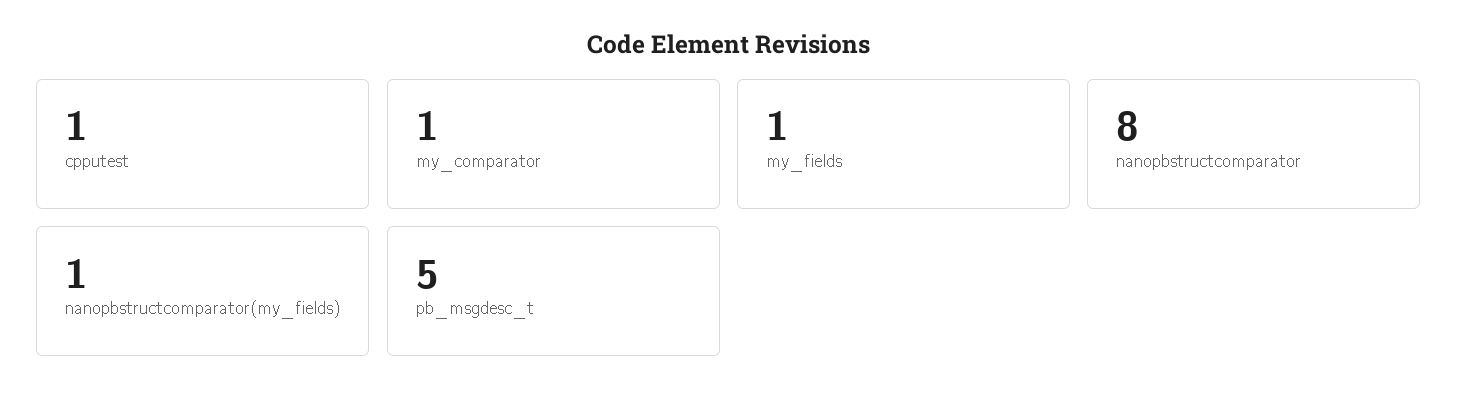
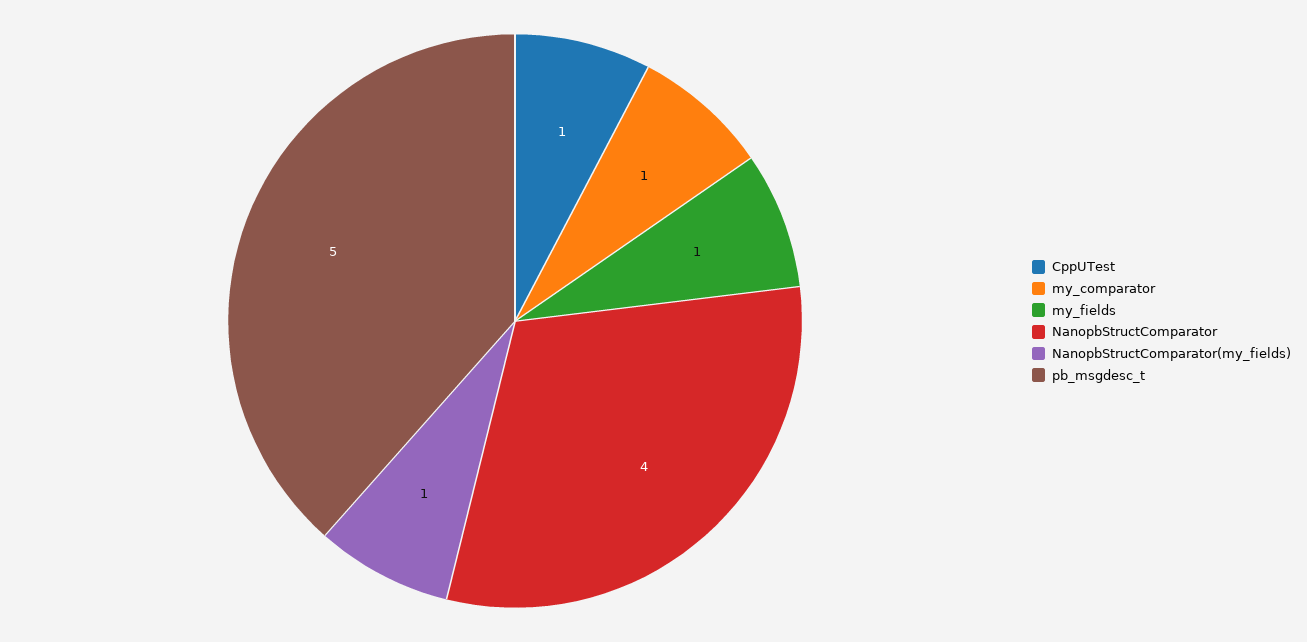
  {
    "cpputest": 1,
    "my_comparator": 1,
    "my_fields": 1,
-   "nanopbstructcomparator": 8,
+   "nanopbstructcomparator": 4,
    "nanopbstructcomparator(my_fields)": 1,
    "pb_msgdesc_t": 5
  }

